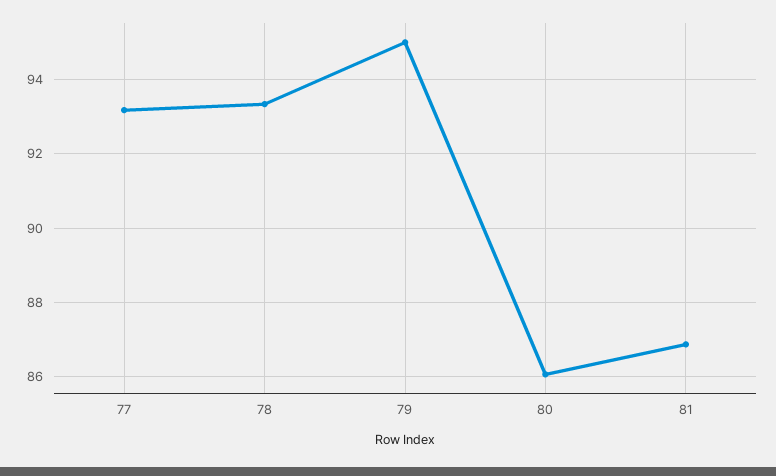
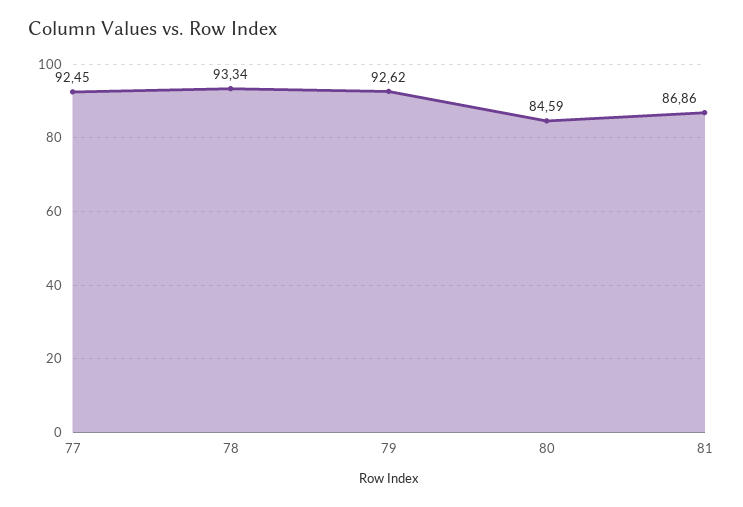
  {
-   "77": 93.2,
+   "77": 92.45,
    "78": 93.34,
-   "79": 95,
+   "79": 92.62,
-   "80": 86,
+   "80": 84.59,
    "81": 86.86
  }

